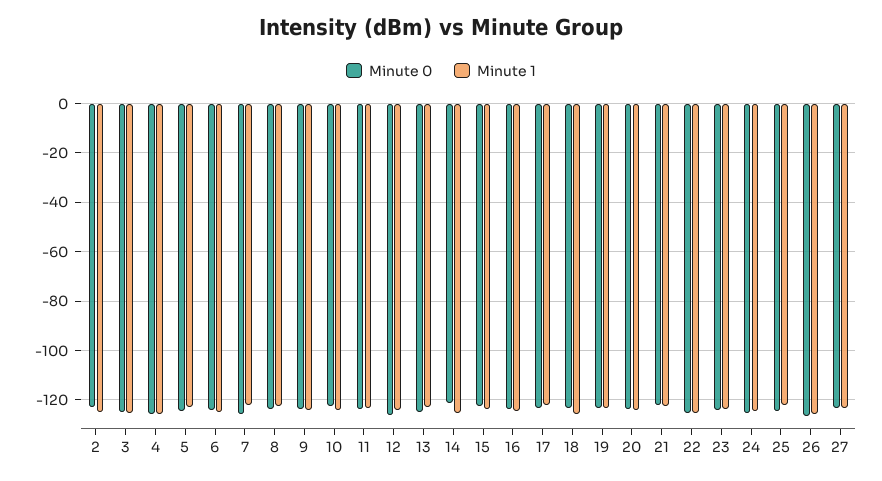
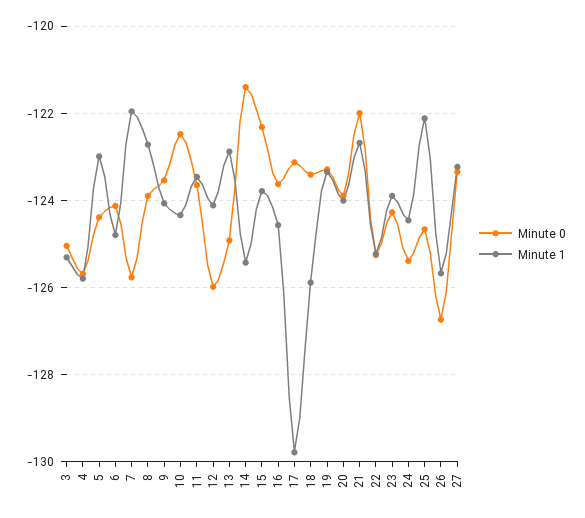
  {
    "Minute 0": {
-     "2": -122.5,
      "3": -125,
      "4": -125.6,
      "5": -124.4,
      "6": -124.2,
      "7": -125.8,
      "8": -124,
      "9": -123.6,
      "10": -122.4,
      "11": -123.6,
      "12": -126,
      "13": -125,
      "14": -121.4,
      "15": -122.4,
      "16": -123.6,
      "17": -123.2,
      "18": -123.4,
      "19": -123.2,
      "20": -124,
      "21": -122,
      "22": -125.2,
      "23": -124.2,
      "24": -125.4,
      "25": -124.6,
      "26": -126.8,
      "27": -123.4
    },
    "Minute 1": {
-     "2": -125,
      "3": -125.4,
      "4": -125.8,
      "5": -123,
      "6": -124.8,
      "7": -122,
      "8": -122.8,
      "9": -124,
      "10": -124.4,
      "11": -123.4,
      "12": -124.2,
      "13": -122.8,
      "14": -125.4,
      "15": -123.8,
      "16": -124.6,
-     "17": -122.5,
+     "17": -129.8,
      "18": -125.8,
      "19": -123.4,
      "20": -124,
      "21": -122.6,
      "22": -125.2,
      "23": -124,
      "24": -124.4,
      "25": -122.2,
      "26": -125.6,
      "27": -123.2
    }
  }

